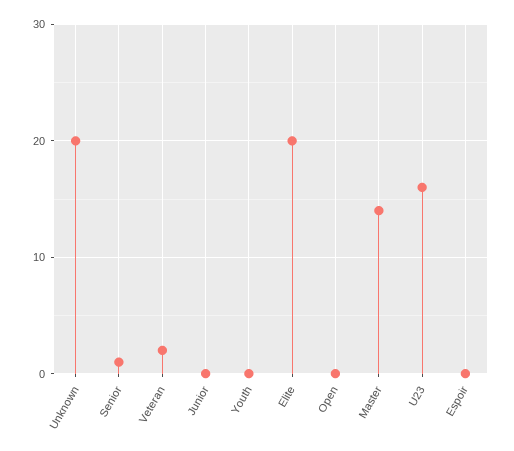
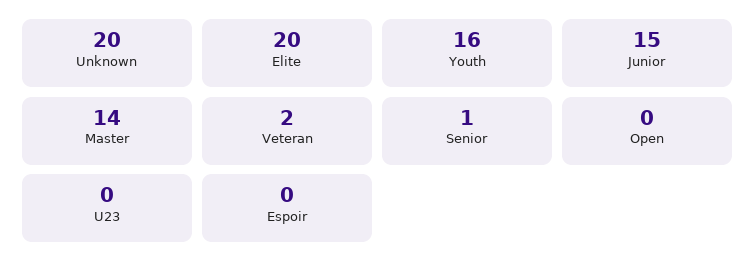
  {
    "Unknown": 20,
    "Senior": 1,
    "Veteran": 2,
-   "Junior": 0,
+   "Junior": 15,
-   "Youth": 0,
+   "Youth": 16,
    "Elite": 20,
    "Open": 0,
    "Master": 14,
-   "U23": 16,
+   "U23": 0,
    "Espoir": 0
  }

